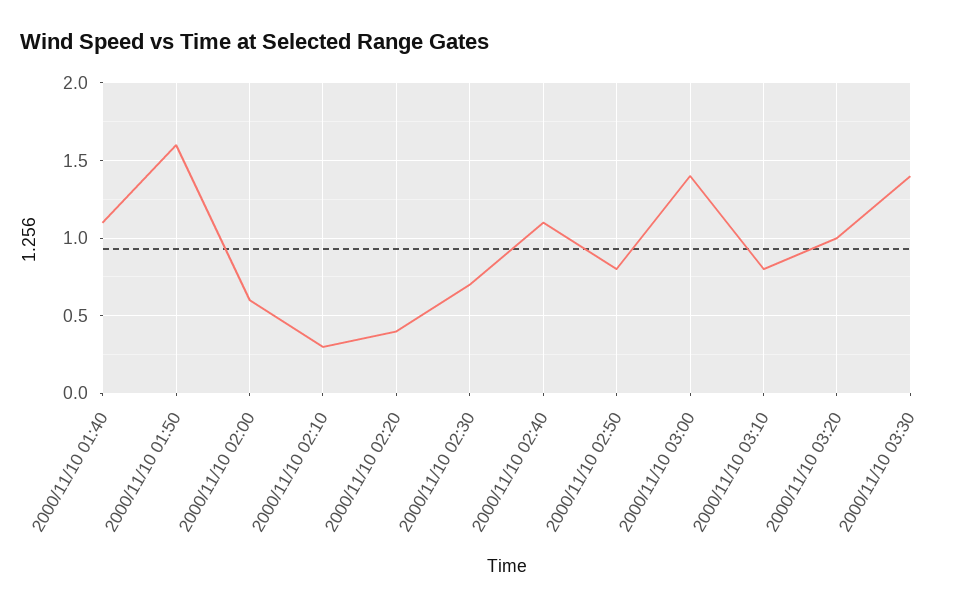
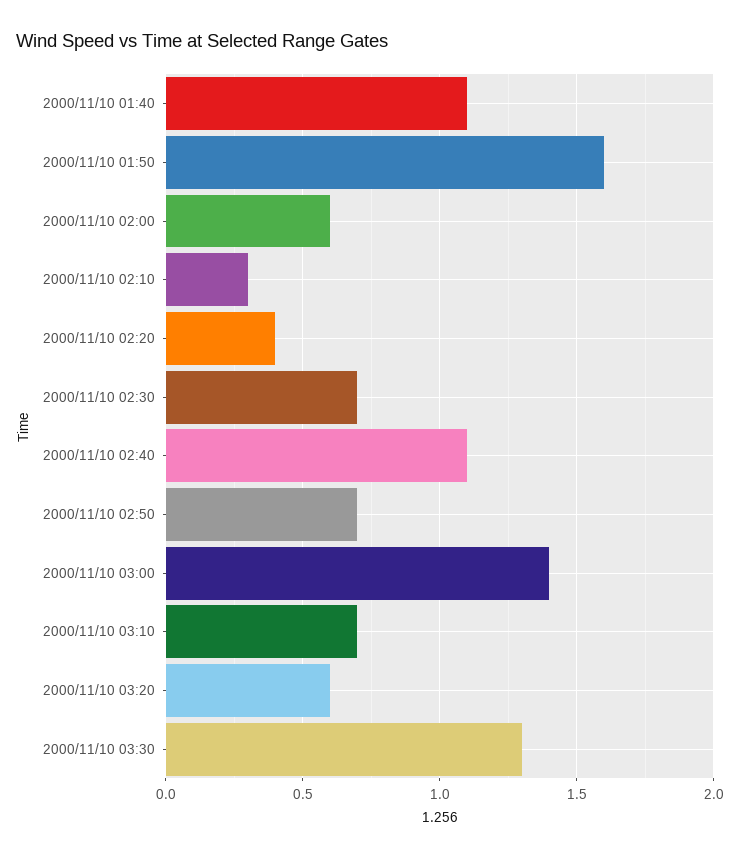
  {
    "2000/11/10 01:40": 1.1,
    "2000/11/10 01:50": 1.6,
    "2000/11/10 02:00": 0.6,
    "2000/11/10 02:10": 0.3,
    "2000/11/10 02:20": 0.4,
    "2000/11/10 02:30": 0.7,
    "2000/11/10 02:40": 1.1,
-   "2000/11/10 02:50": 0.8,
+   "2000/11/10 02:50": 0.7,
    "2000/11/10 03:00": 1.4,
-   "2000/11/10 03:10": 0.8,
+   "2000/11/10 03:10": 0.7,
-   "2000/11/10 03:20": 1,
+   "2000/11/10 03:20": 0.6,
-   "2000/11/10 03:30": 1.4
+   "2000/11/10 03:30": 1.3
  }

